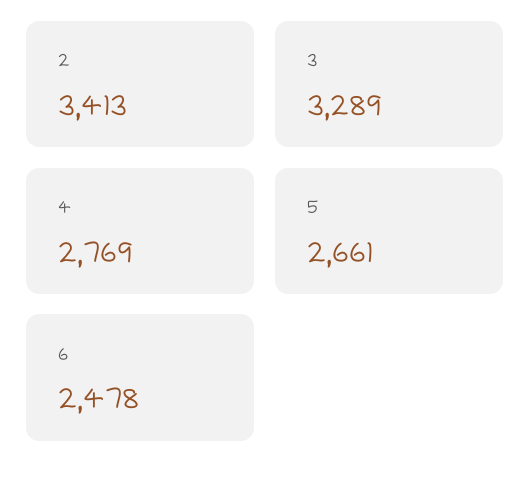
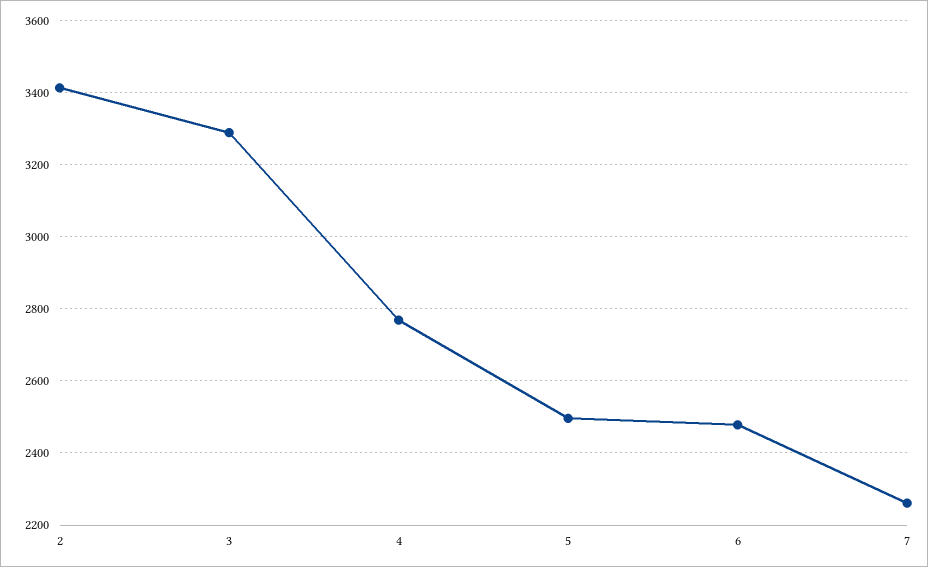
  {
    "2": 3413,
    "3": 3289,
    "4": 2769,
-   "5": 2661,
+   "5": 2500,
-   "6": 2478
+   "6": 2478,
+   "7": 2260
  }

